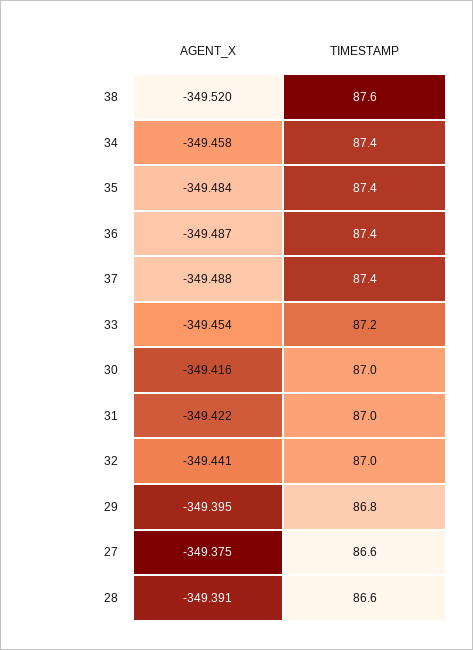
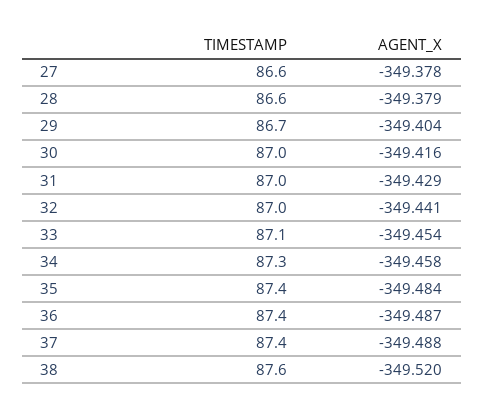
  {
    "AGENT_X": {
      "38": -349.52,
      "34": -349.458,
      "35": -349.484,
      "36": -349.487,
      "37": -349.488,
      "33": -349.454,
      "30": -349.416,
-     "31": -349.422,
+     "31": -349.429,
      "32": -349.441,
-     "29": -349.395,
+     "29": -349.404,
-     "27": -349.375,
+     "27": -349.378,
-     "28": -349.391
+     "28": -349.379
    },
    "TIMESTAMP": {
      "38": 87.6,
-     "34": 87.4,
+     "34": 87.3,
      "35": 87.4,
      "36": 87.4,
      "37": 87.4,
-     "33": 87.2,
+     "33": 87.1,
      "30": 87,
      "31": 87,
      "32": 87,
-     "29": 86.8,
+     "29": 86.7,
      "27": 86.6,
      "28": 86.6
    }
  }

